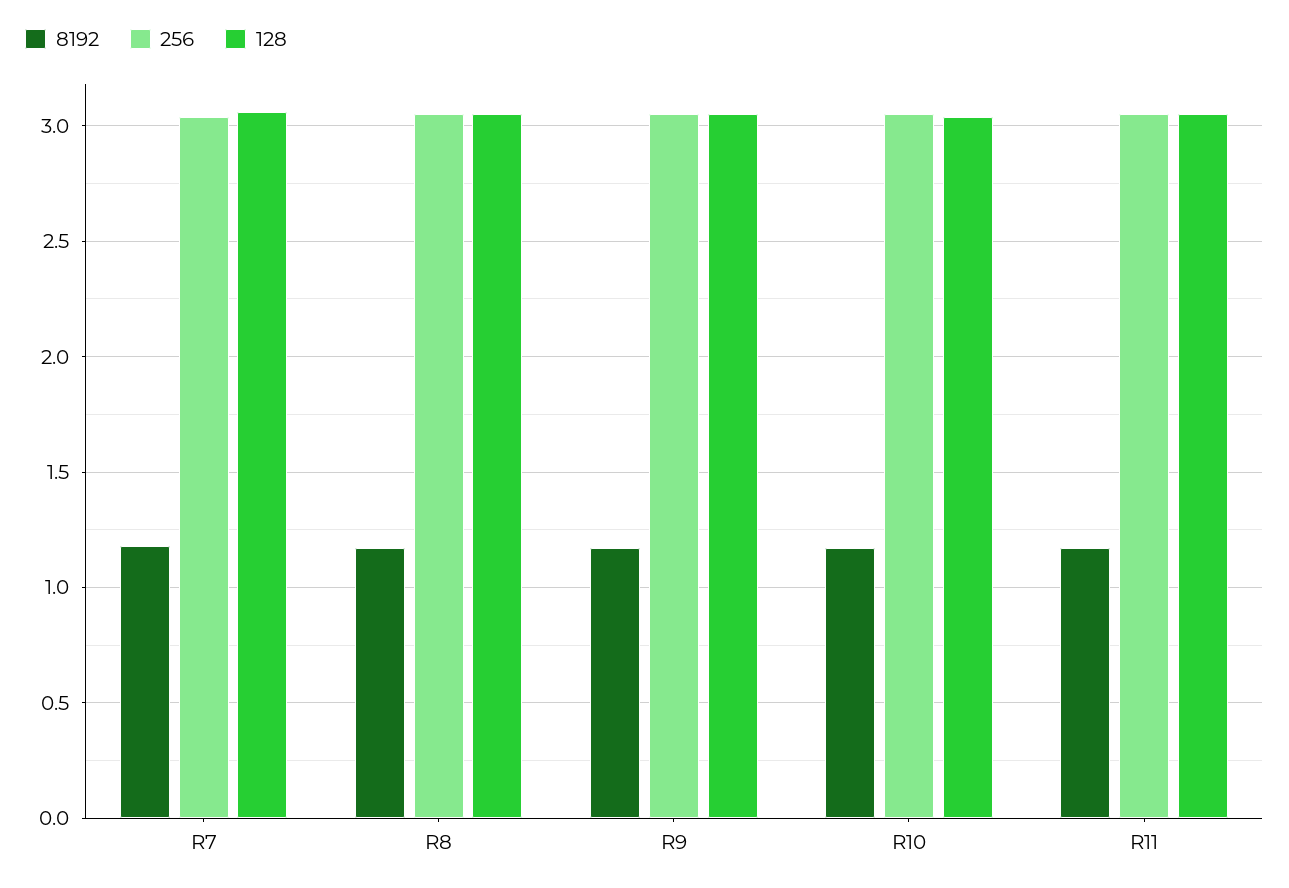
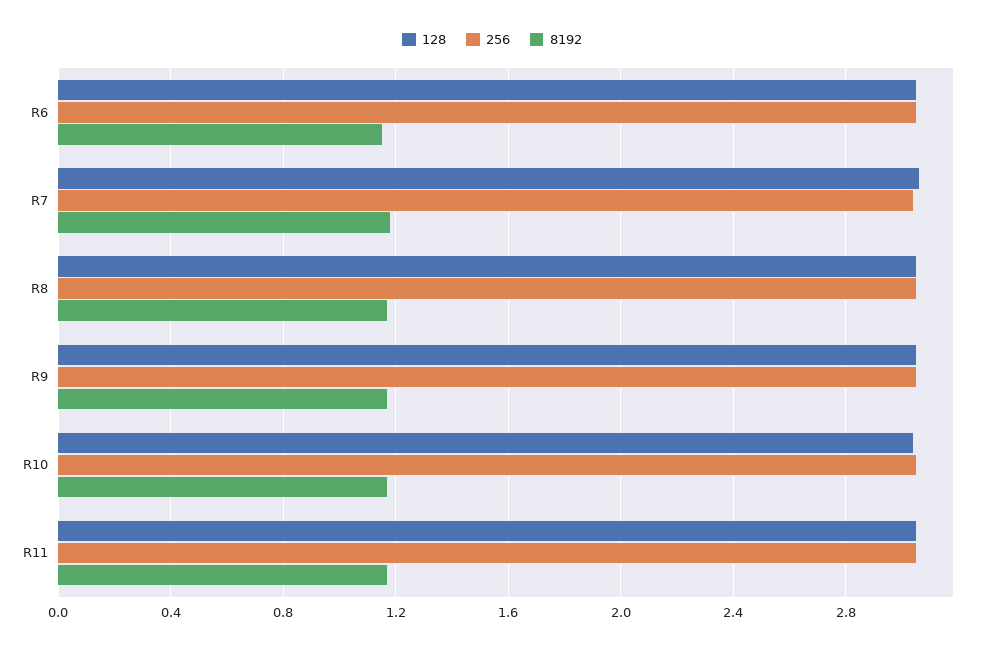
  {
    "8192": {
      "R7": 1.2,
      "R8": 1.15,
      "R9": 1.15,
      "R10": 1.15,
-     "R11": 1.15
+     "R11": 1.15,
+     "R6": 1.15
    },
    "256": {
      "R7": 3.05,
      "R8": 3.05,
      "R9": 3.05,
      "R10": 3.05,
-     "R11": 3.05
+     "R11": 3.05,
+     "R6": 3.05
    },
    "128": {
      "R7": 3.05,
      "R8": 3.05,
      "R9": 3.05,
      "R10": 3.05,
-     "R11": 3.05
+     "R11": 3.05,
+     "R6": 3.05
    }
  }

